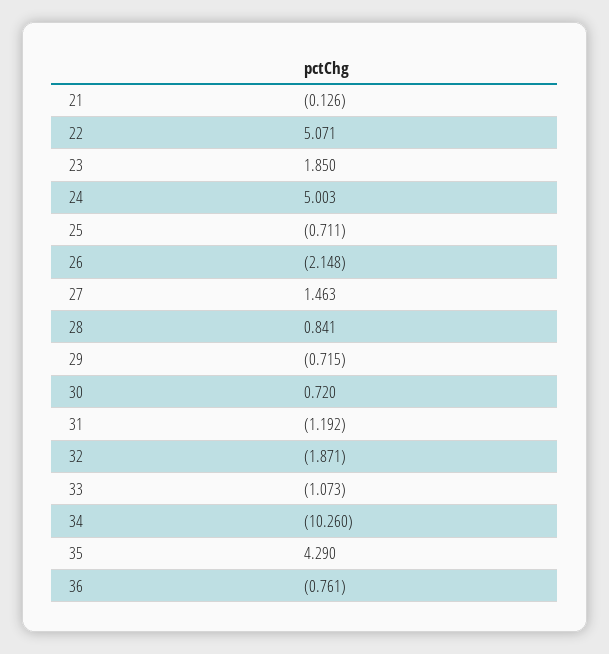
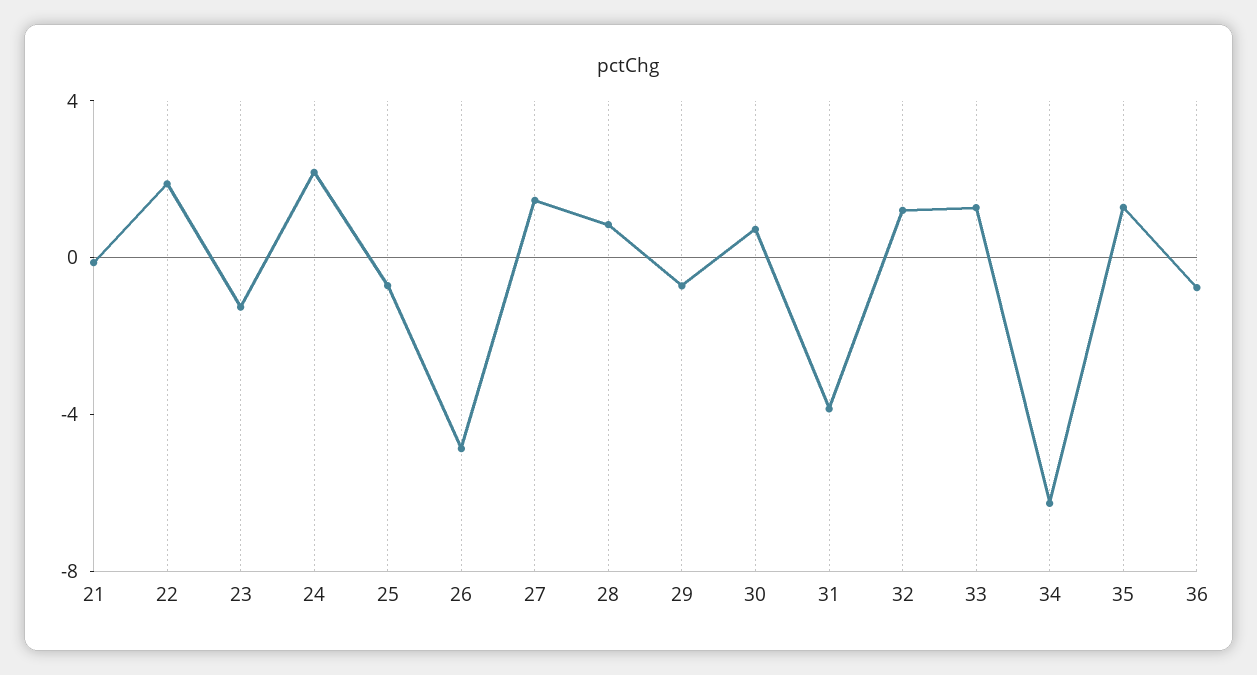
  {
    "21": -0.126,
-   "22": 5.071,
+   "22": 2,
-   "23": 1.85,
+   "23": -1,
-   "24": 5.003,
+   "24": 2,
    "25": -0.711,
-   "26": -2.148,
+   "26": -5,
    "27": 1.463,
    "28": 0.841,
    "29": -0.715,
    "30": 0.72,
-   "31": -1.192,
+   "31": -4,
-   "32": -1.871,
+   "32": 1,
-   "33": -1.073,
+   "33": 1,
-   "34": -10.26,
+   "34": -6,
-   "35": 4.29,
+   "35": 1,
    "36": -0.761
  }

